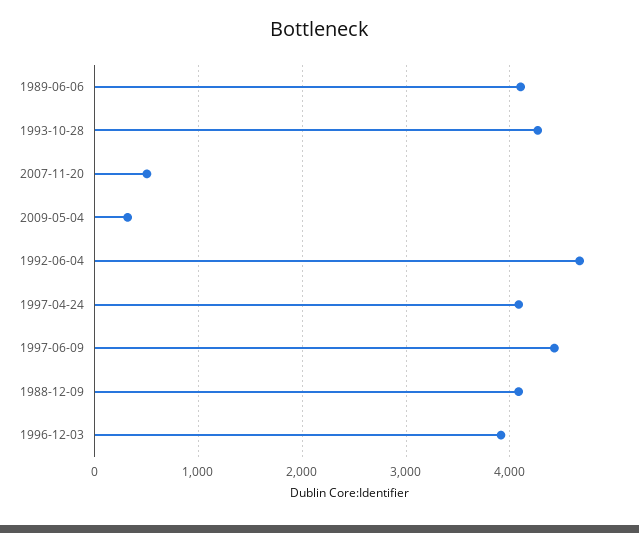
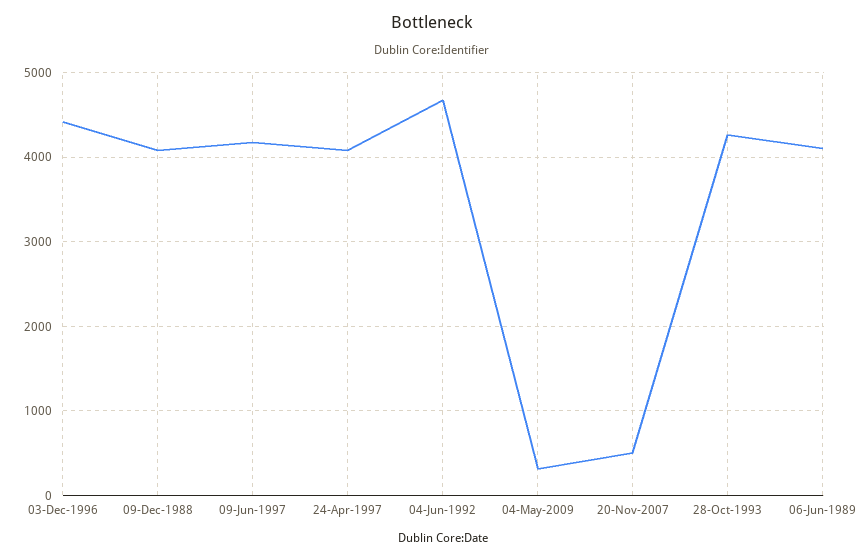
  {
    "1989-06-06": 4100,
    "1993-10-28": 4300,
    "2007-11-20": 500,
    "2009-05-04": 300,
    "1992-06-04": 4700,
    "1997-04-24": 4100,
-   "1997-06-09": 4400,
+   "1997-06-09": 4200,
    "1988-12-09": 4100,
-   "1996-12-03": 3900
+   "1996-12-03": 4400
  }

